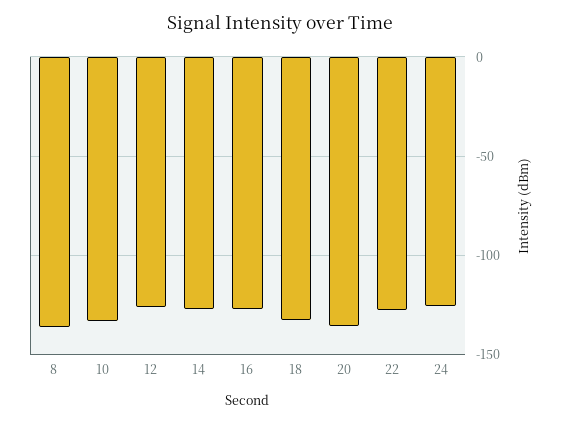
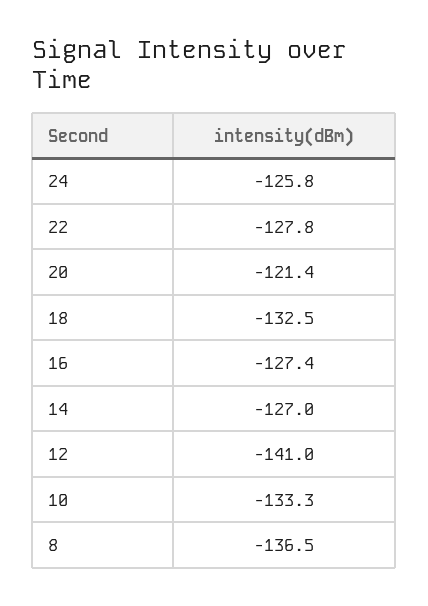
  {
    "8": -136.5,
    "10": -133.3,
-   "12": -125,
+   "12": -141,
    "14": -127,
    "16": -127.4,
    "18": -132.5,
-   "20": -135,
+   "20": -121.4,
    "22": -127.8,
    "24": -125.8
  }

